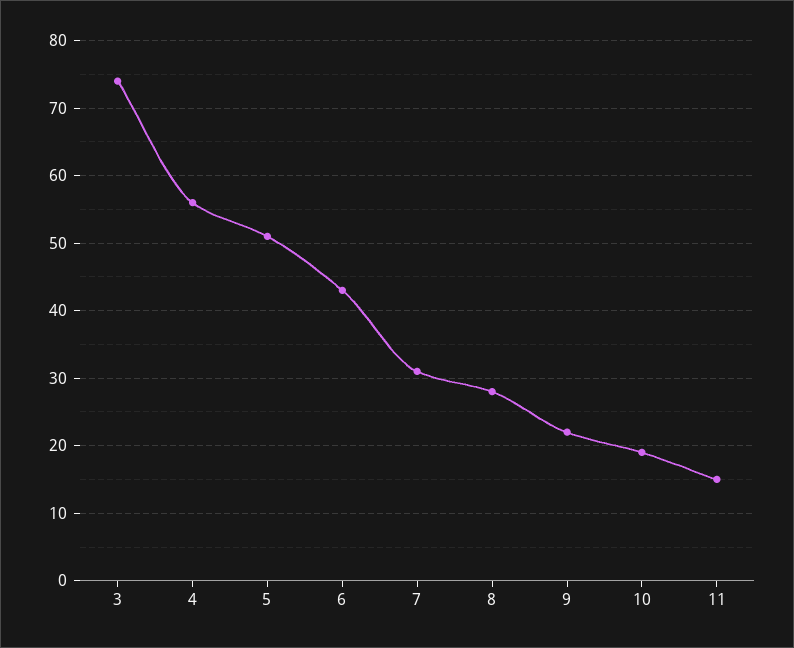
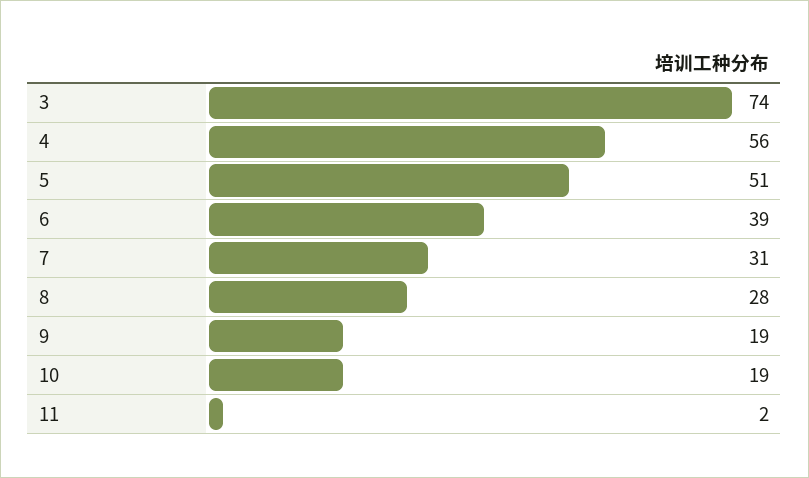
  {
    "3": 74,
    "4": 56,
    "5": 51,
-   "6": 43,
+   "6": 39,
    "7": 31,
    "8": 28,
-   "9": 22,
+   "9": 19,
    "10": 19,
-   "11": 15
+   "11": 2
  }

